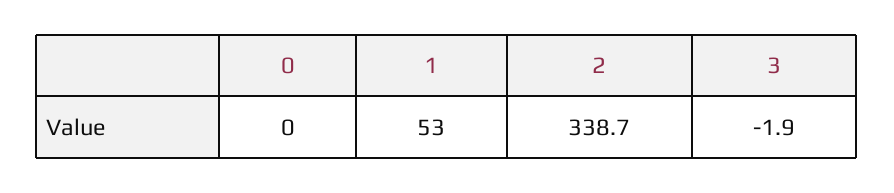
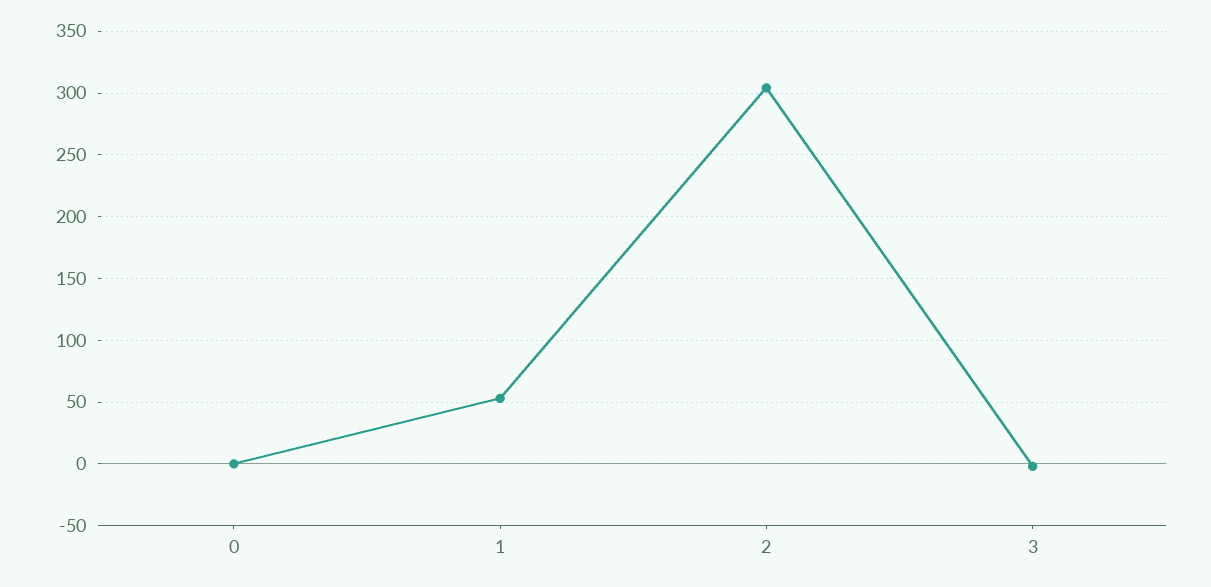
  {
    "0": 0,
    "1": 53,
-   "2": 338.7,
+   "2": 305,
    "3": -1.9
  }

